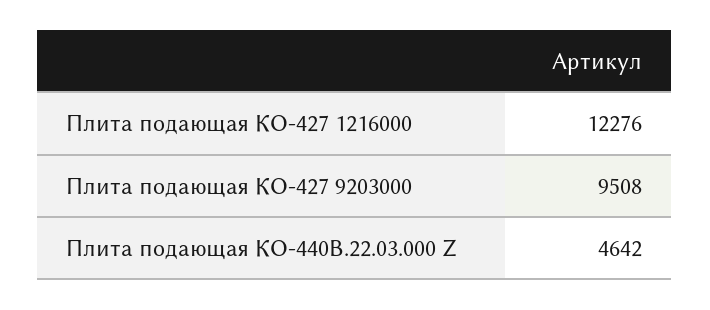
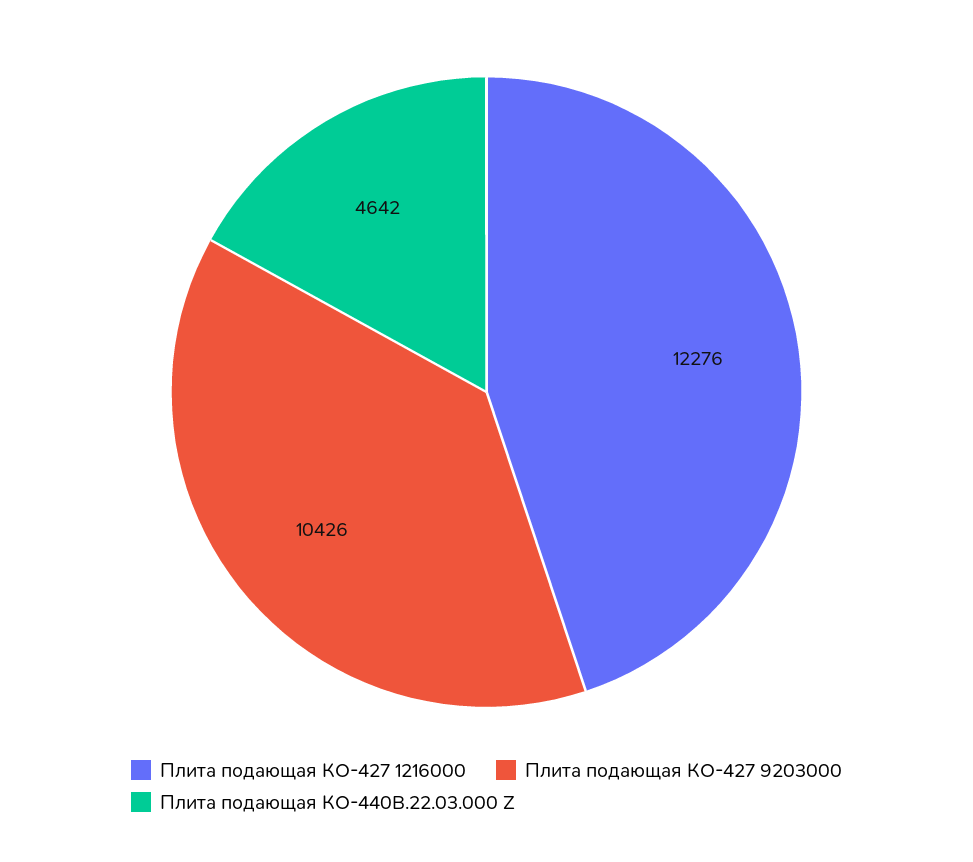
  {
    "Плита подающая КО-427 1216000": 12276,
-   "Плита подающая КО-427 9203000": 9508,
+   "Плита подающая КО-427 9203000": 10426,
    "Плита подающая КО-440В.22.03.000 Z": 4642
  }

